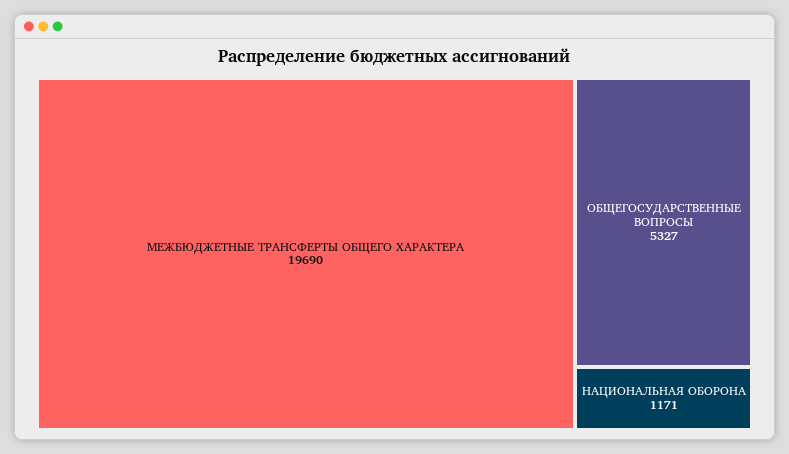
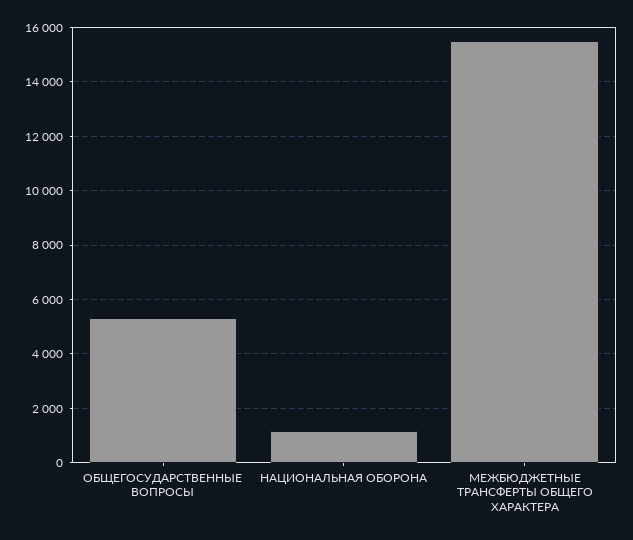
  {
-   "МЕЖБЮДЖЕТНЫЕ ТРАНСФЕРТЫ ОБЩЕГО ХАРАКТЕРА": 19690,
+   "МЕЖБЮДЖЕТНЫЕ ТРАНСФЕРТЫ ОБЩЕГО ХАРАКТЕРА": 15500,
    "ОБЩЕГОСУДАРСТВЕННЫЕ ВОПРОСЫ": 5327,
    "НАЦИОНАЛЬНАЯ ОБОРОНА": 1171
  }

